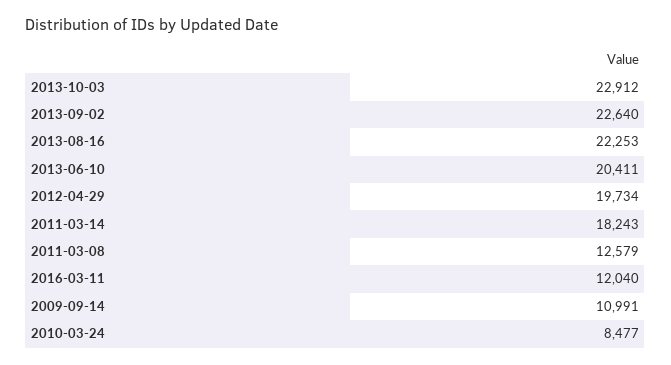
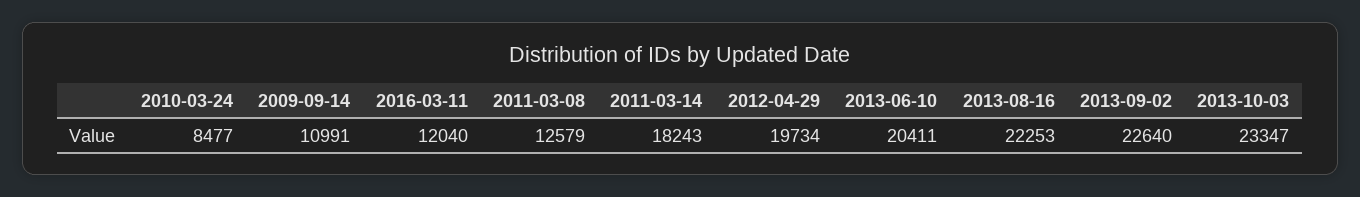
  {
-   "2013-10-03": 22912,
+   "2013-10-03": 23347,
    "2013-09-02": 22640,
    "2013-08-16": 22253,
    "2013-06-10": 20411,
    "2012-04-29": 19734,
    "2011-03-14": 18243,
    "2011-03-08": 12579,
    "2016-03-11": 12040,
    "2009-09-14": 10991,
    "2010-03-24": 8477
  }

